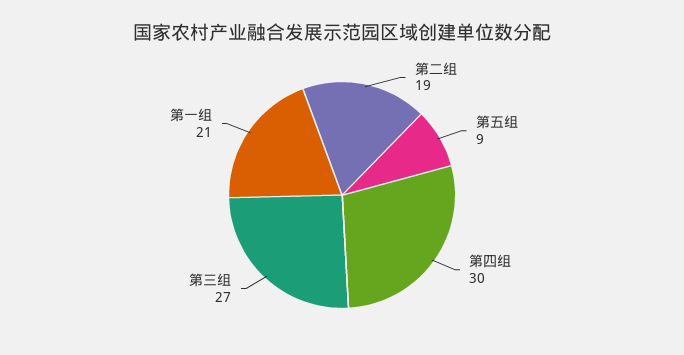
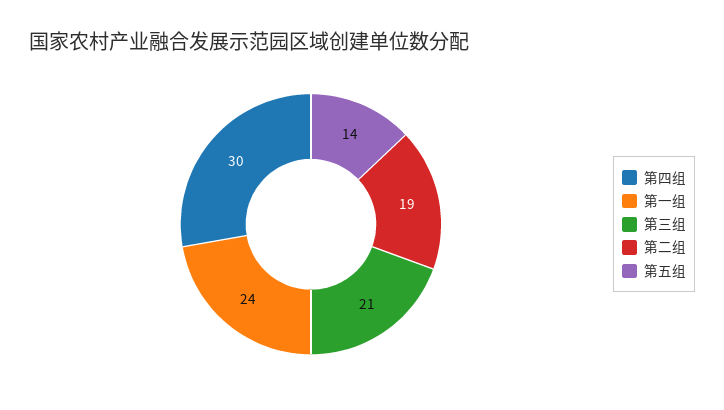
  {
    "第二组": 19,
-   "第五组": 9,
+   "第五组": 14,
    "第四组": 30,
-   "第三组": 27,
+   "第三组": 21,
-   "第一组": 21
+   "第一组": 24
  }

